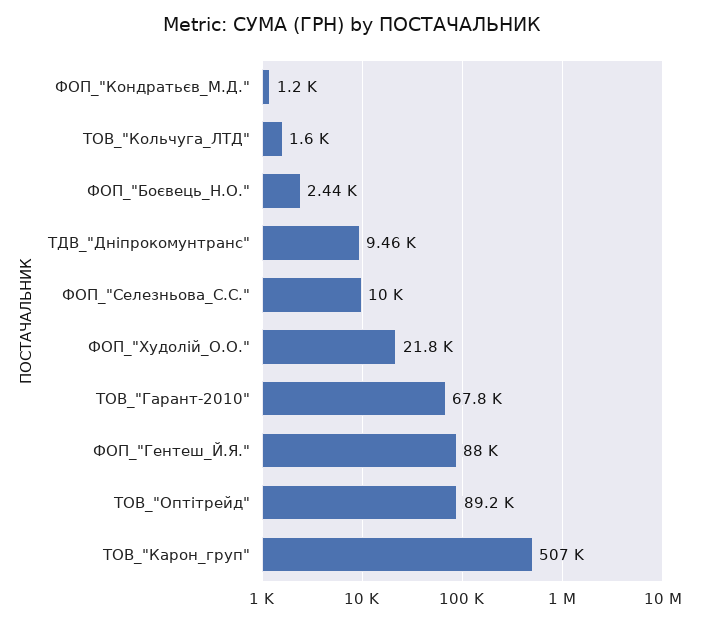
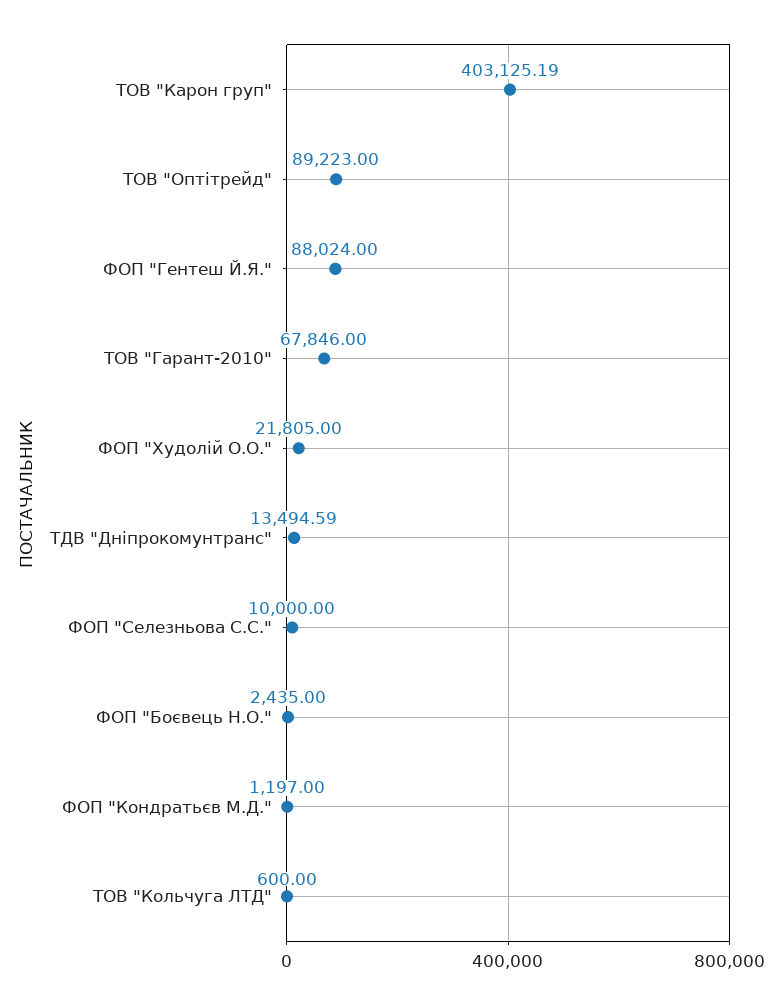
  {
    "ФОП_\"Кондратьєв_М.Д.\"": 1197,
-   "ТОВ_\"Кольчуга_ЛТД\"": 1600,
+   "ТОВ_\"Кольчуга_ЛТД\"": 600,
    "ФОП_\"Боєвець_Н.О.\"": 2435,
-   "ТДВ_\"Дніпрокомунтранс\"": 9460,
+   "ТДВ_\"Дніпрокомунтранс\"": 13494.59,
    "ФОП_\"Селезньова_С.С.\"": 10000,
    "ФОП_\"Худолій_О.О.\"": 21805,
    "ТОВ_\"Гарант-2010\"": 67846,
    "ФОП_\"Гентеш_Й.Я.\"": 88024,
    "ТОВ_\"Оптітрейд\"": 89223,
-   "ТОВ_\"Карон_груп\"": 507000
+   "ТОВ_\"Карон_груп\"": 403125.19
  }

